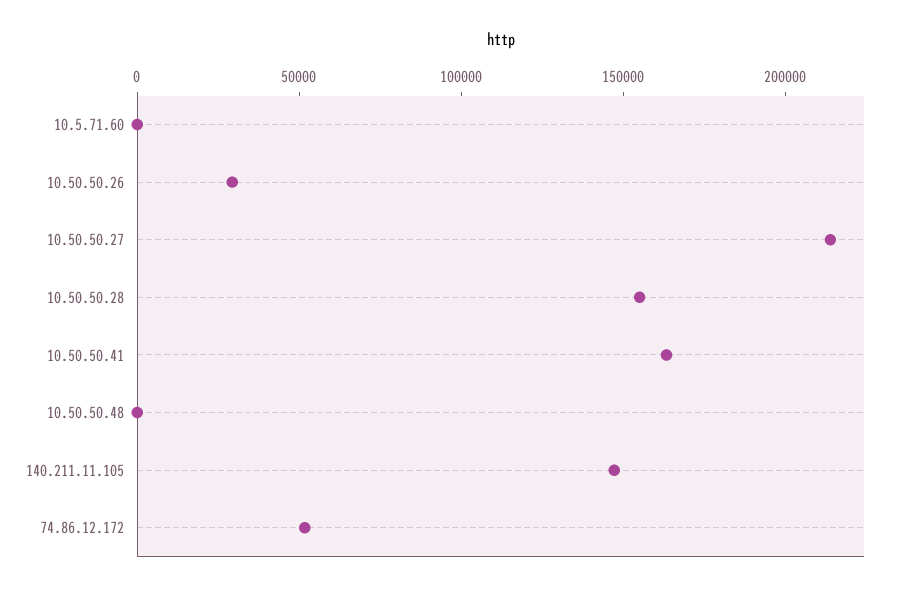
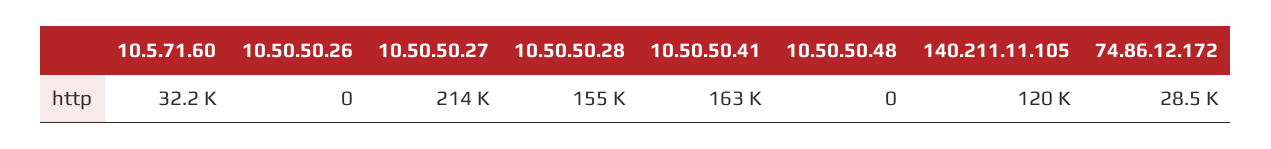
  {
-   "10.5.71.60": 0,
+   "10.5.71.60": 32200,
-   "10.50.50.26": 30000,
+   "10.50.50.26": 0,
    "10.50.50.27": 214000,
    "10.50.50.28": 155000,
    "10.50.50.41": 163000,
    "10.50.50.48": 0,
-   "140.211.11.105": 150000,
+   "140.211.11.105": 120000,
-   "74.86.12.172": 50000
+   "74.86.12.172": 28500
  }

